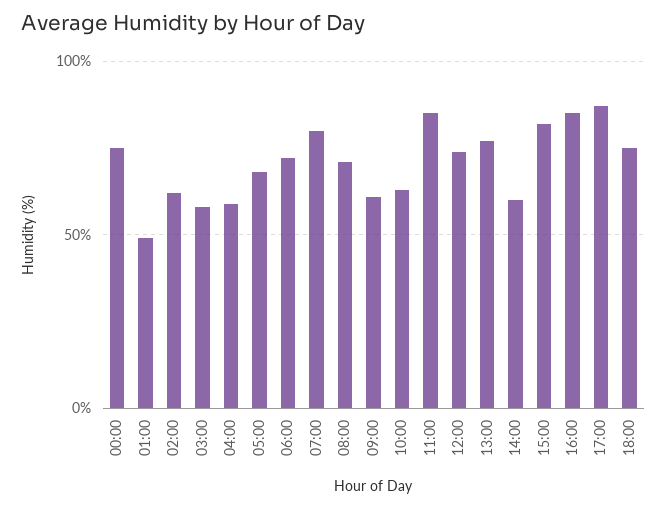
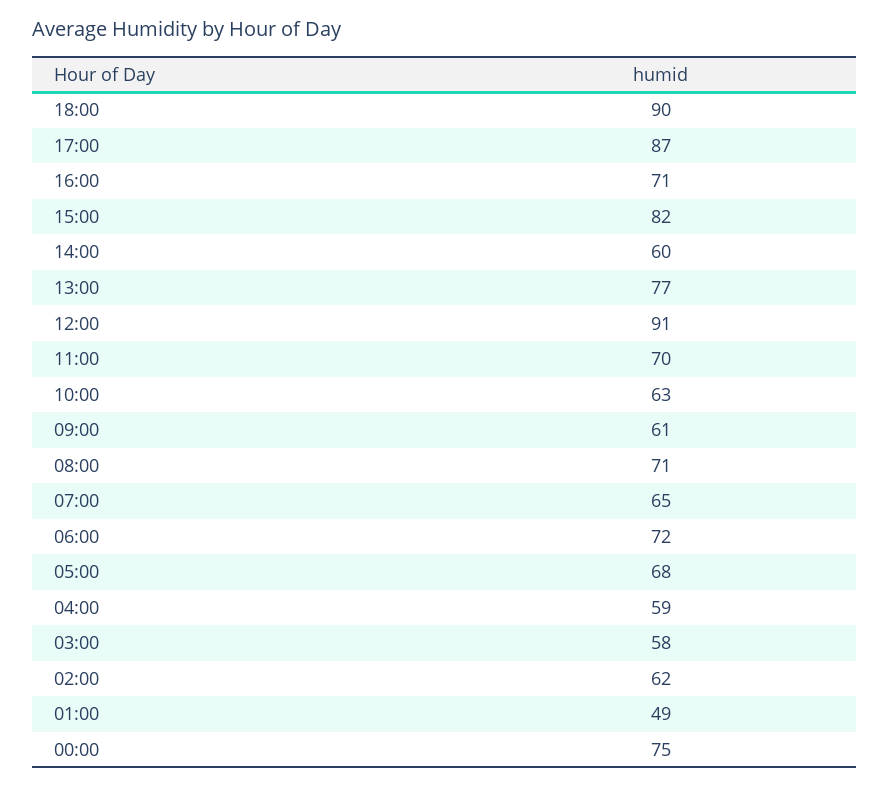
  {
    "00:00": 75,
    "01:00": 49,
    "02:00": 62,
    "03:00": 58,
    "04:00": 59,
    "05:00": 68,
    "06:00": 72,
-   "07:00": 80,
+   "07:00": 65,
    "08:00": 71,
    "09:00": 61,
    "10:00": 63,
-   "11:00": 85,
+   "11:00": 70,
-   "12:00": 75,
+   "12:00": 91,
    "13:00": 77,
    "14:00": 60,
    "15:00": 82,
-   "16:00": 85,
+   "16:00": 71,
    "17:00": 87,
-   "18:00": 75
+   "18:00": 90
  }

